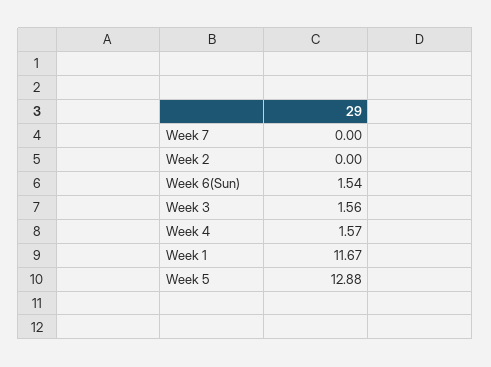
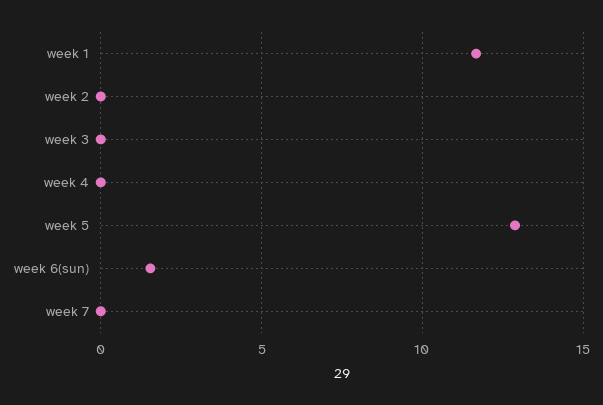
  {
    "Week 7": 0,
    "Week 2": 0,
    "Week 6(Sun)": 1.54,
-   "Week 3": 1.56,
+   "Week 3": 0,
-   "Week 4": 1.57,
+   "Week 4": 0,
    "Week 1": 11.67,
    "Week 5": 12.88
  }

